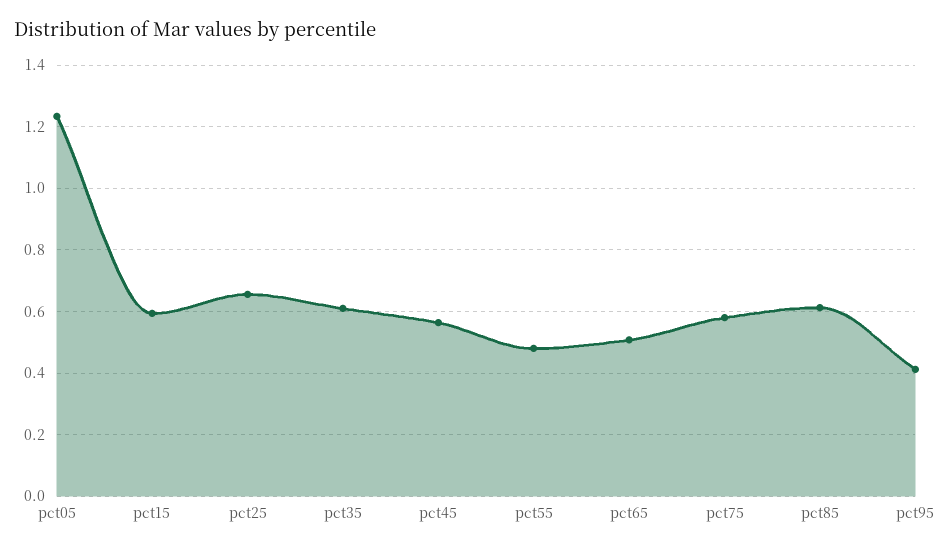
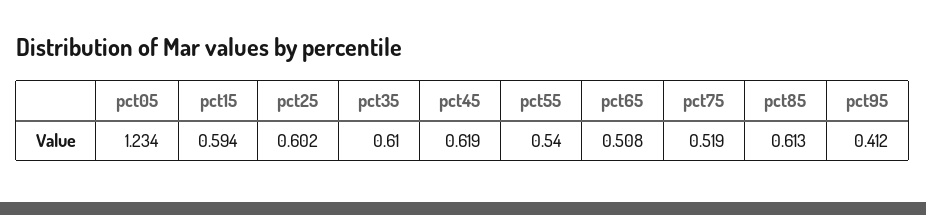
  {
    "pct05": 1.234,
    "pct15": 0.594,
-   "pct25": 0.66,
+   "pct25": 0.602,
    "pct35": 0.61,
-   "pct45": 0.56,
+   "pct45": 0.619,
-   "pct55": 0.48,
+   "pct55": 0.54,
    "pct65": 0.508,
-   "pct75": 0.58,
+   "pct75": 0.519,
    "pct85": 0.613,
    "pct95": 0.412
  }

